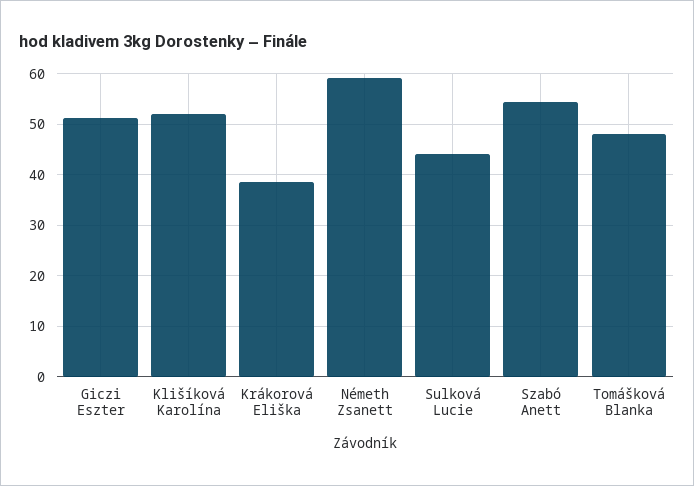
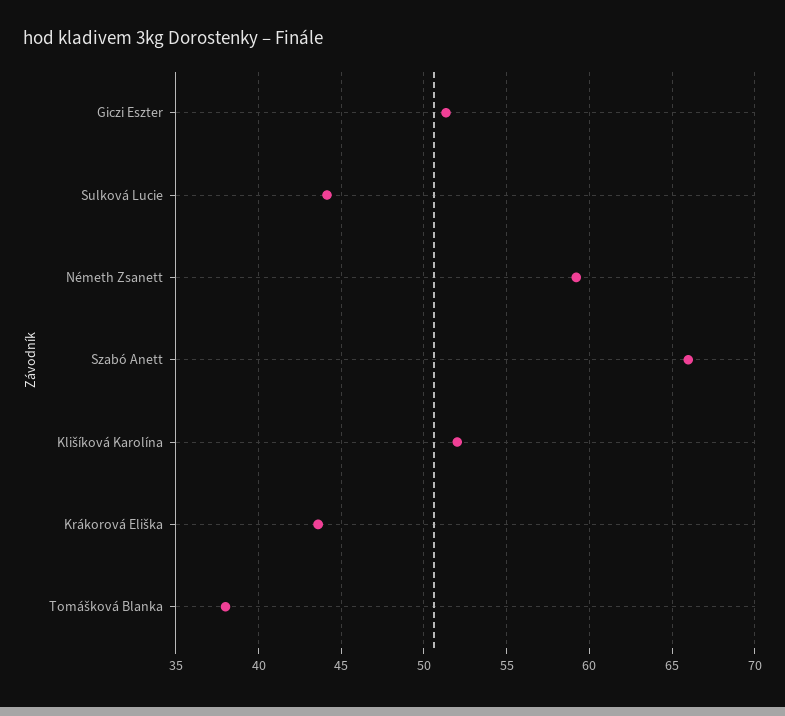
  {
    "Giczi Eszter": 51.5,
    "Klišíková Karolína": 52,
-   "Krákorová Eliška": 38,
+   "Krákorová Eliška": 43.5,
    "Németh Zsanett": 59,
    "Sulková Lucie": 44,
-   "Szabó Anett": 54,
+   "Szabó Anett": 66,
-   "Tomášková Blanka": 48
+   "Tomášková Blanka": 38
  }

